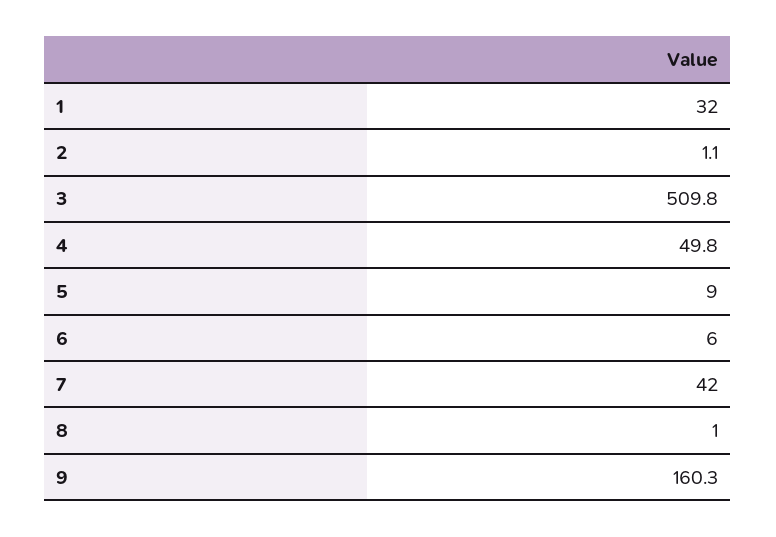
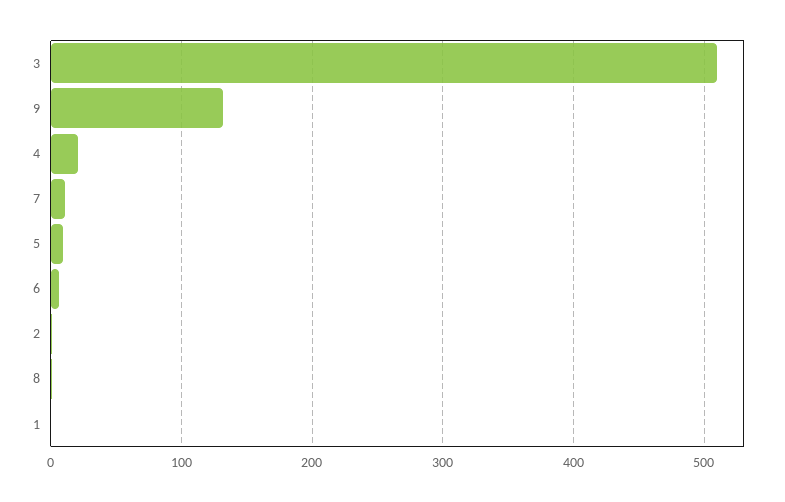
  {
-   "1": 32,
+   "1": 0,
    "2": 1.1,
    "3": 509.8,
-   "4": 49.8,
+   "4": 20,
    "5": 9,
    "6": 6,
-   "7": 42,
+   "7": 10,
    "8": 1,
-   "9": 160.3
+   "9": 130
  }

